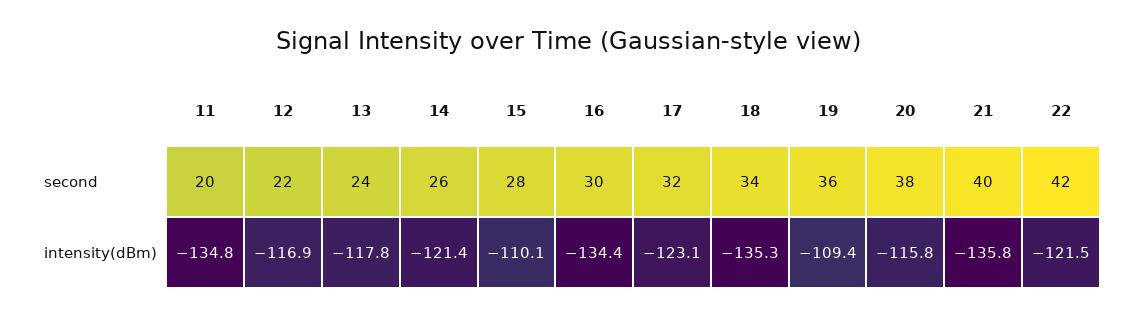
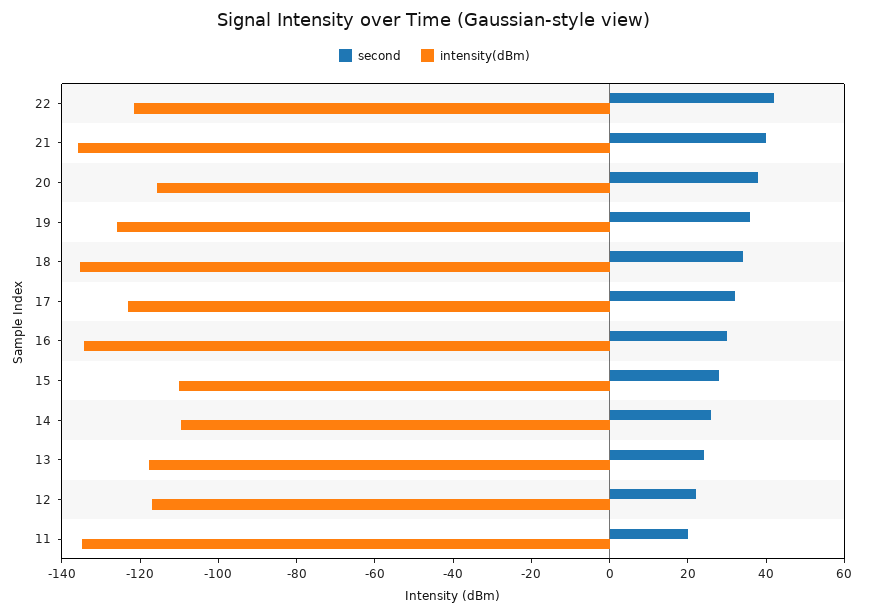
  {
    "second": {
      "11": 20,
      "12": 22,
      "13": 24,
      "14": 26,
      "15": 28,
      "16": 30,
      "17": 32,
      "18": 34,
      "19": 36,
      "20": 38,
      "21": 40,
      "22": 42
    },
    "intensity(dBm)": {
      "11": -134.8,
      "12": -116.9,
      "13": -117.8,
-     "14": -121.4,
+     "14": -110,
      "15": -110.1,
      "16": -134.4,
      "17": -123.1,
      "18": -135.3,
-     "19": -109.4,
+     "19": -125,
      "20": -115.8,
      "21": -135.8,
      "22": -121.5
    }
  }

